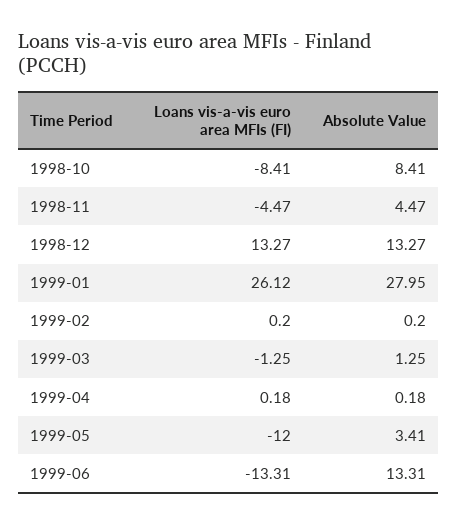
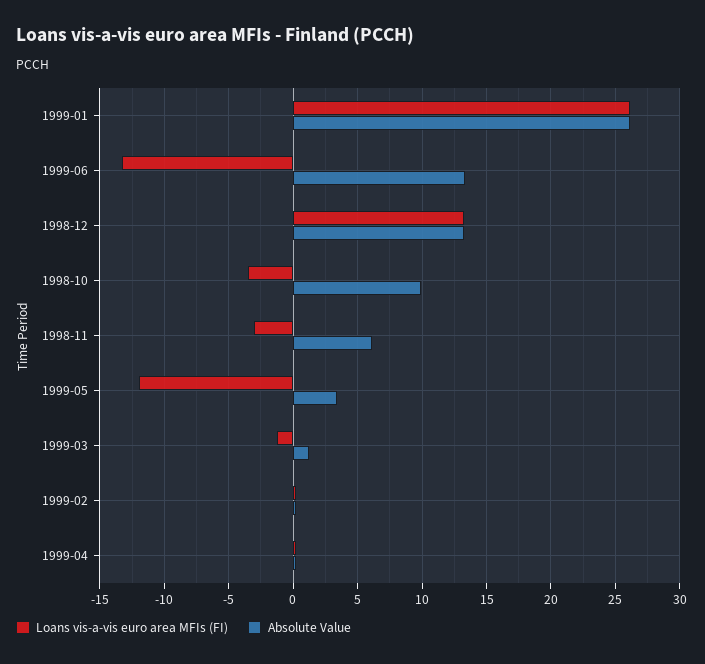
  {
    "Loans vis-a-vis euro area MFIs (FI)": {
-     "1998-10": -8.41,
+     "1998-10": -3.5,
-     "1998-11": -4.47,
+     "1998-11": -3,
      "1998-12": 13.27,
      "1999-01": 26.12,
      "1999-02": 0.2,
      "1999-03": -1.25,
      "1999-04": 0.18,
      "1999-05": -12,
      "1999-06": -13.31
    },
    "Absolute Value": {
-     "1998-10": 8.41,
+     "1998-10": 10,
-     "1998-11": 4.47,
+     "1998-11": 6,
      "1998-12": 13.27,
-     "1999-01": 27.95,
+     "1999-01": 26,
      "1999-02": 0.2,
      "1999-03": 1.25,
      "1999-04": 0.18,
      "1999-05": 3.41,
      "1999-06": 13.31
    }
  }

